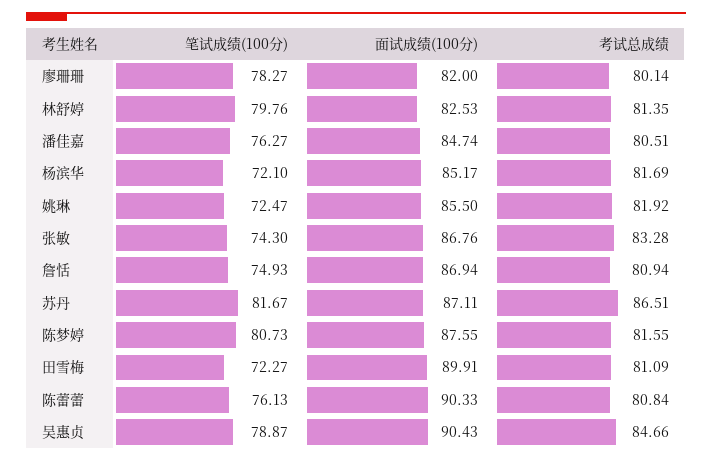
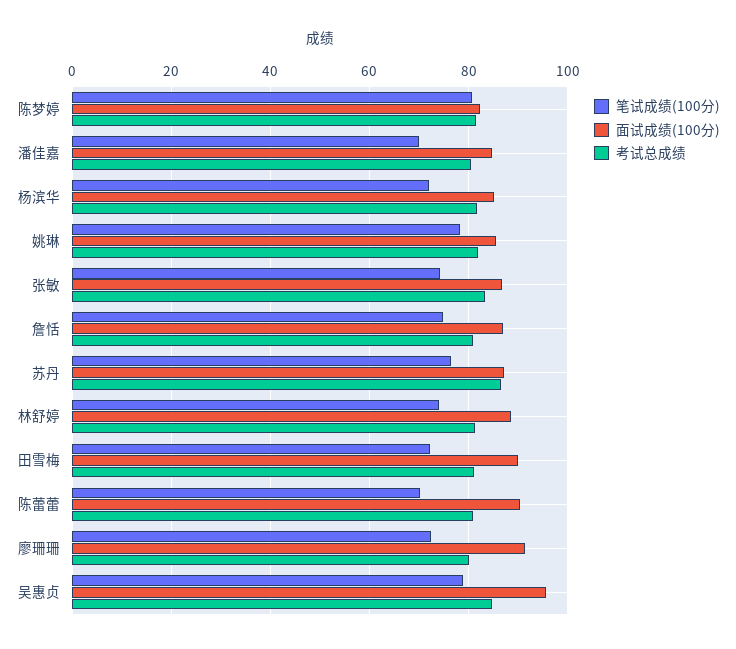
  {
    "笔试成绩(100分)": {
-     "廖珊珊": 78.27,
+     "廖珊珊": 72,
-     "林舒婷": 79.76,
+     "林舒婷": 74,
-     "潘佳嘉": 76.27,
+     "潘佳嘉": 70,
      "杨滨华": 72.1,
-     "姚琳": 72.47,
+     "姚琳": 78,
      "张敏": 74.3,
      "詹恬": 74.93,
-     "苏丹": 81.67,
+     "苏丹": 76,
      "陈梦婷": 80.73,
      "田雪梅": 72.27,
-     "陈蕾蕾": 76.13,
+     "陈蕾蕾": 70,
      "吴惠贞": 78.87
    },
    "面试成绩(100分)": {
-     "廖珊珊": 82,
+     "廖珊珊": 92,
-     "林舒婷": 82.53,
+     "林舒婷": 88,
      "潘佳嘉": 84.74,
      "杨滨华": 85.17,
      "姚琳": 85.5,
      "张敏": 86.76,
      "詹恬": 86.94,
      "苏丹": 87.11,
-     "陈梦婷": 87.55,
+     "陈梦婷": 82,
      "田雪梅": 89.91,
      "陈蕾蕾": 90.33,
-     "吴惠贞": 90.43
+     "吴惠贞": 96
    },
    "考试总成绩": {
      "廖珊珊": 80.14,
      "林舒婷": 81.35,
      "潘佳嘉": 80.51,
      "杨滨华": 81.69,
      "姚琳": 81.92,
      "张敏": 83.28,
      "詹恬": 80.94,
      "苏丹": 86.51,
      "陈梦婷": 81.55,
      "田雪梅": 81.09,
      "陈蕾蕾": 80.84,
      "吴惠贞": 84.66
    }
  }

